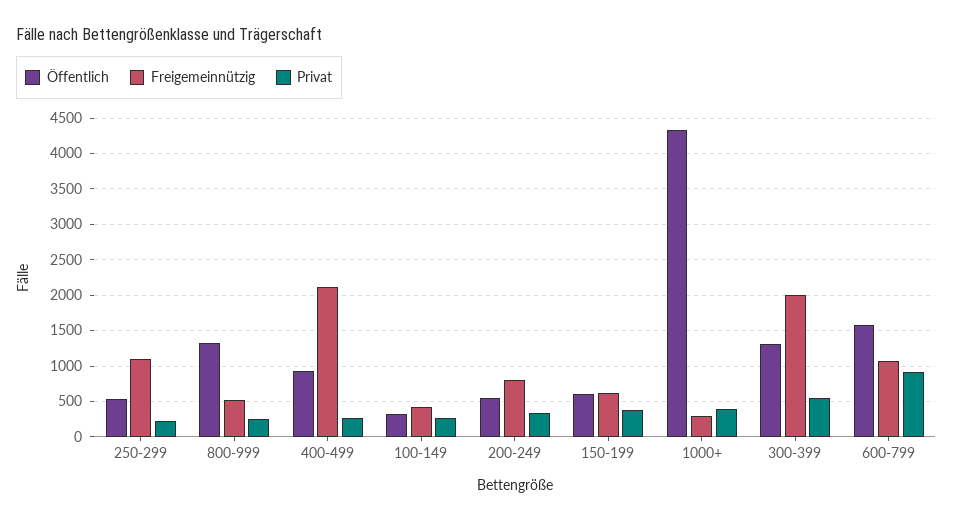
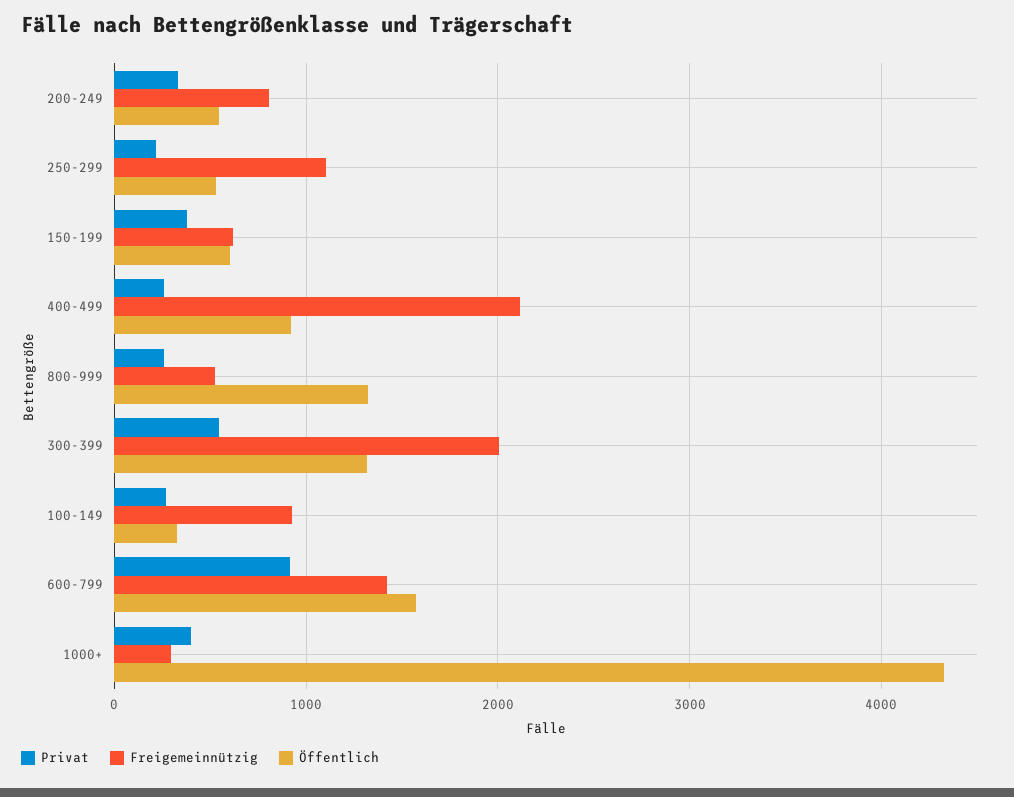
  {
    "Öffentlich": {
      "250-299": 500,
      "800-999": 1300,
      "400-499": 900,
      "100-149": 300,
      "200-249": 500,
      "150-199": 600,
      "1000+": 4300,
      "300-399": 1300,
      "600-799": 1600
    },
    "Freigemeinnützig": {
      "250-299": 1100,
      "800-999": 500,
      "400-499": 2100,
-     "100-149": 400,
+     "100-149": 900,
      "200-249": 800,
      "150-199": 600,
      "1000+": 300,
      "300-399": 2000,
-     "600-799": 1100
+     "600-799": 1400
    },
    "Privat": {
      "250-299": 200,
      "800-999": 300,
      "400-499": 300,
      "100-149": 300,
      "200-249": 300,
      "150-199": 400,
      "1000+": 400,
      "300-399": 500,
      "600-799": 900
    }
  }

